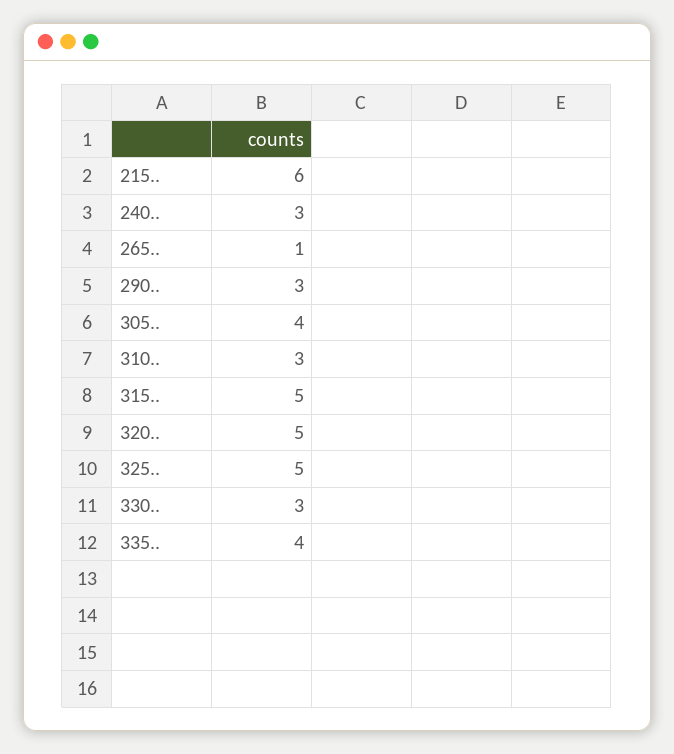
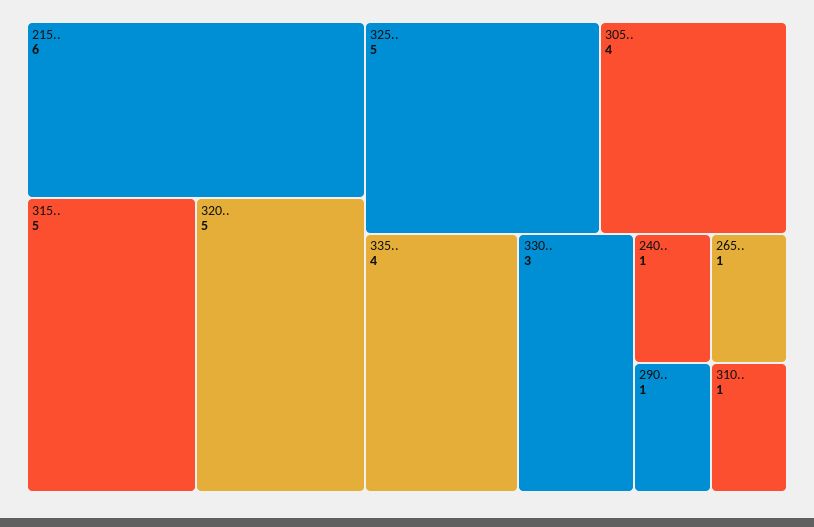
  {
    "215..": 6,
-   "240..": 3,
+   "240..": 1,
    "265..": 1,
-   "290..": 3,
+   "290..": 1,
    "305..": 4,
-   "310..": 3,
+   "310..": 1,
    "315..": 5,
    "320..": 5,
    "325..": 5,
    "330..": 3,
    "335..": 4
  }

